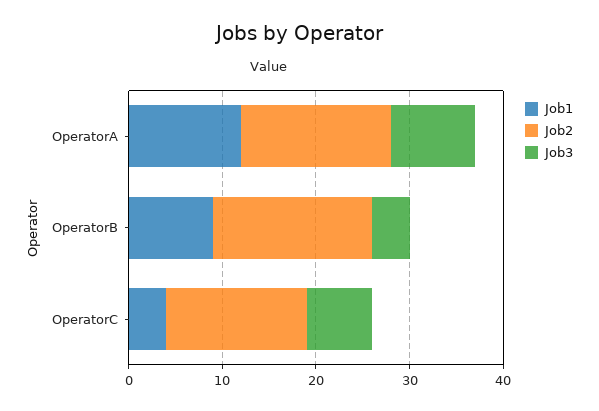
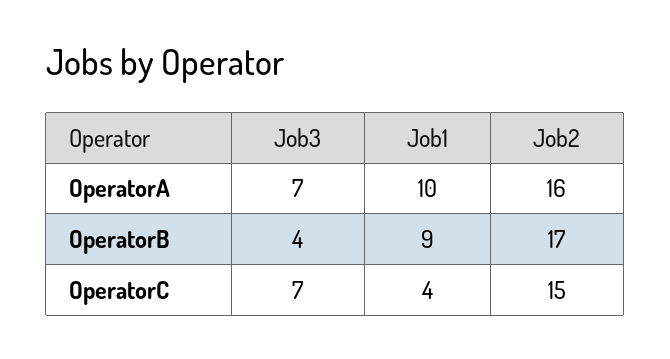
  {
    "Job1": {
-     "OperatorA": 12,
+     "OperatorA": 10,
      "OperatorB": 9,
      "OperatorC": 4
    },
    "Job2": {
      "OperatorA": 16,
      "OperatorB": 17,
      "OperatorC": 15
    },
    "Job3": {
-     "OperatorA": 9,
+     "OperatorA": 7,
      "OperatorB": 4,
      "OperatorC": 7
    }
  }

